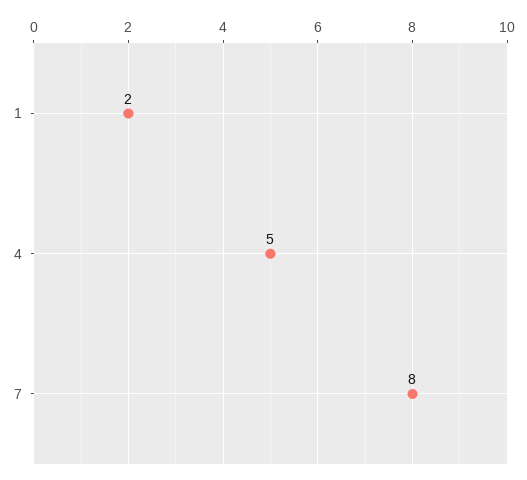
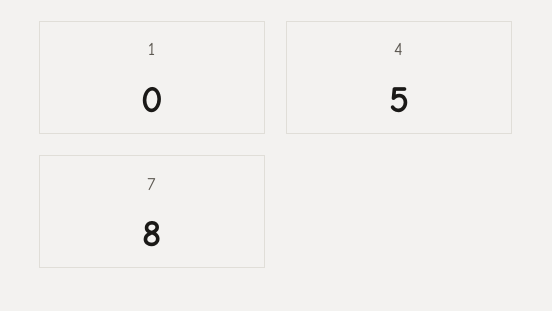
  {
-   "1": 2,
+   "1": 0,
    "4": 5,
    "7": 8
  }

